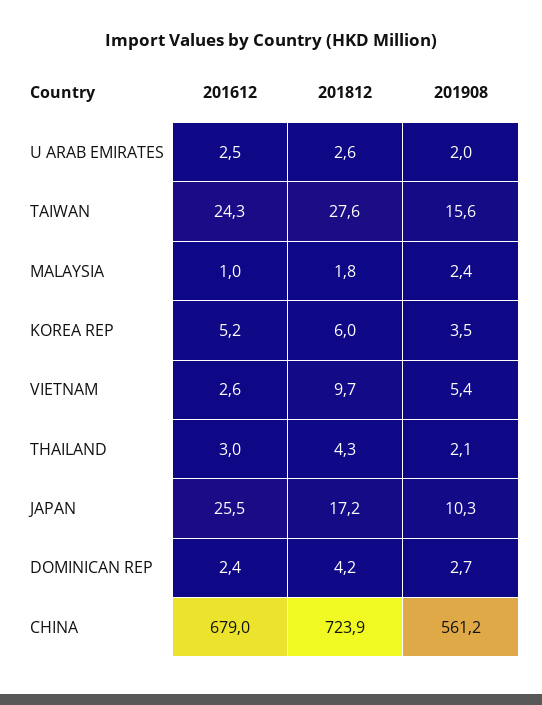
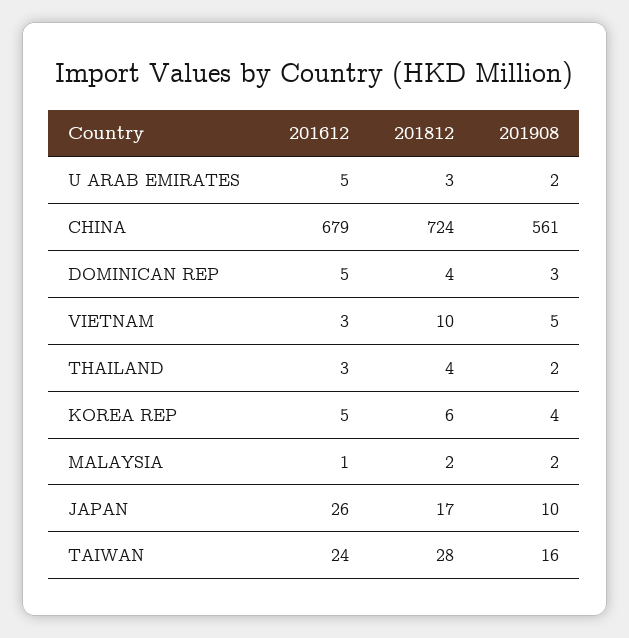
  {
    "201612": {
-     "U ARAB EMIRATES": 2.5,
+     "U ARAB EMIRATES": 5,
      "TAIWAN": 24.3,
      "MALAYSIA": 1,
      "KOREA REP": 5.2,
      "VIETNAM": 2.6,
      "THAILAND": 3,
      "JAPAN": 25.5,
-     "DOMINICAN REP": 2.4,
+     "DOMINICAN REP": 5,
      "CHINA": 679
    },
    "201812": {
      "U ARAB EMIRATES": 2.6,
      "TAIWAN": 27.6,
      "MALAYSIA": 1.8,
      "KOREA REP": 6,
      "VIETNAM": 9.7,
      "THAILAND": 4.3,
      "JAPAN": 17.2,
      "DOMINICAN REP": 4.2,
      "CHINA": 723.9
    },
    "201908": {
      "U ARAB EMIRATES": 2,
      "TAIWAN": 15.6,
      "MALAYSIA": 2.4,
      "KOREA REP": 3.5,
      "VIETNAM": 5.4,
      "THAILAND": 2.1,
      "JAPAN": 10.3,
      "DOMINICAN REP": 2.7,
      "CHINA": 561.2
    }
  }

